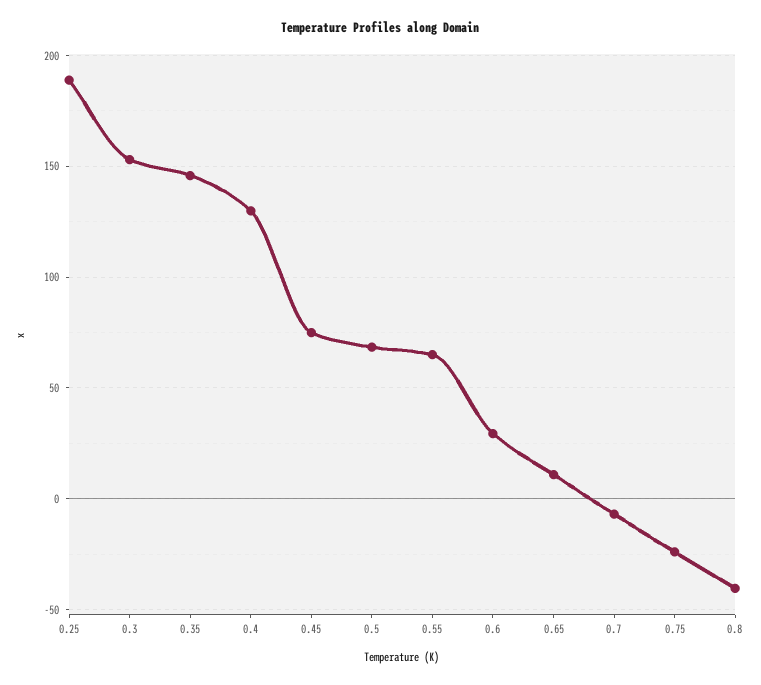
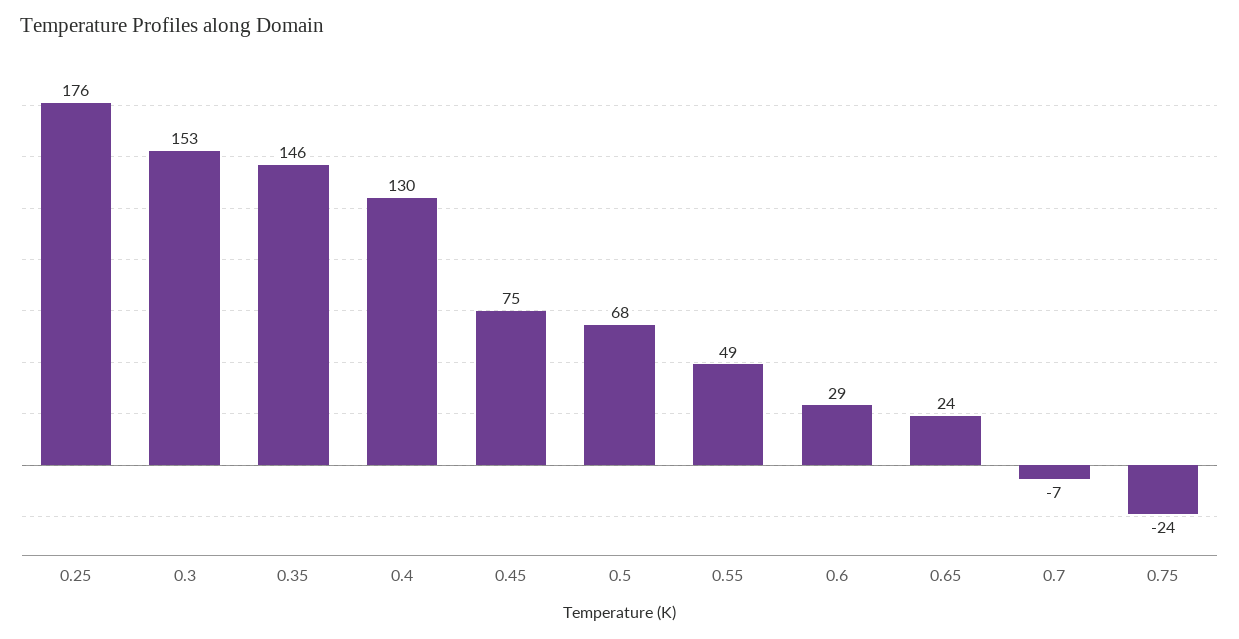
  {
-   "0.25": 190,
+   "0.25": 176,
    "0.3": 153,
    "0.35": 146,
    "0.4": 130,
    "0.45": 75,
    "0.5": 68,
-   "0.55": 65,
+   "0.55": 49,
    "0.6": 29,
-   "0.65": 10,
+   "0.65": 24,
    "0.7": -7,
-   "0.75": -24,
+   "0.75": -24
-   "0.8": -40
  }

